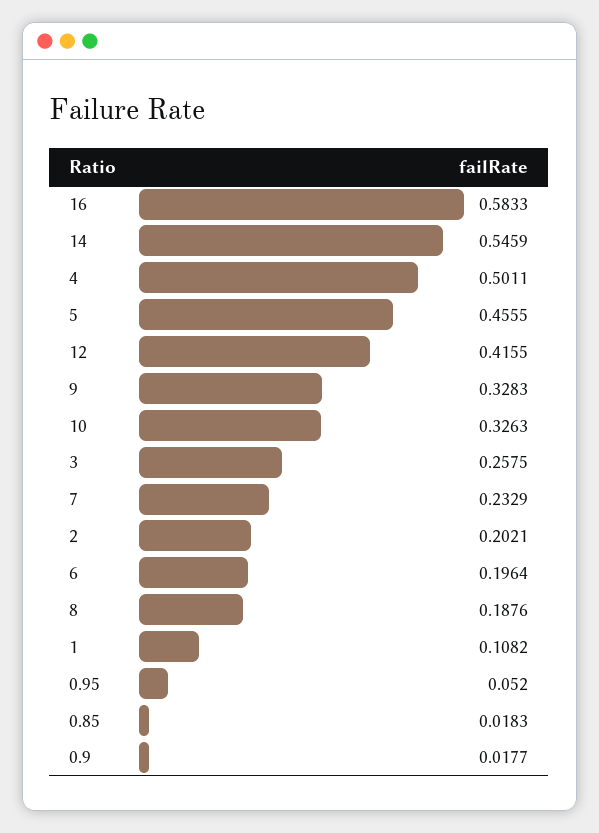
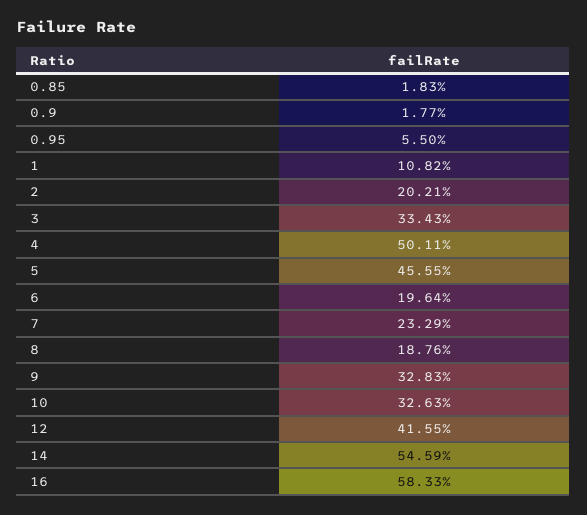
  {
    "16": 0.5833,
    "14": 0.5459,
    "4": 0.5011,
    "5": 0.4555,
    "12": 0.4155,
    "9": 0.3283,
    "10": 0.3263,
-   "3": 0.2575,
+   "3": 0.3343,
    "7": 0.2329,
    "2": 0.2021,
    "6": 0.1964,
    "8": 0.1876,
    "1": 0.1082,
-   "0.95": 0.052,
+   "0.95": 0.055,
    "0.85": 0.0183,
    "0.9": 0.0177
  }

